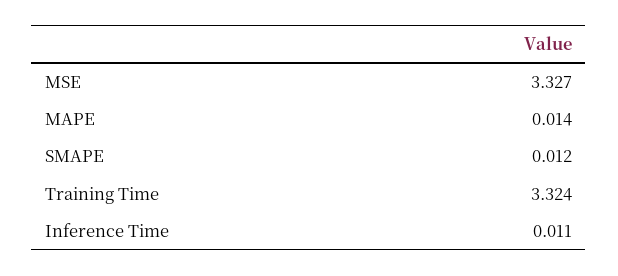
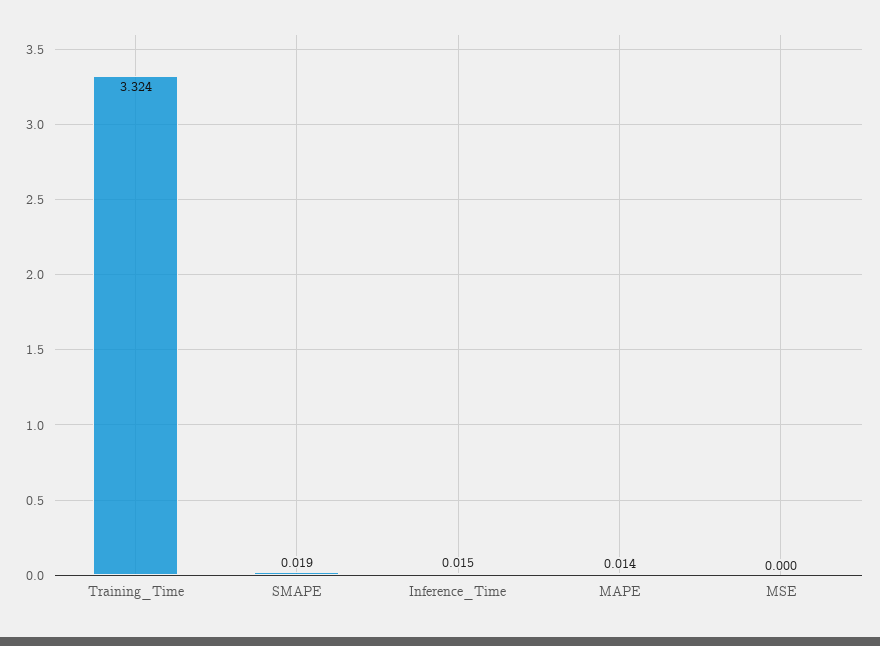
  {
-   "MSE": 3.327,
+   "MSE": 0,
    "MAPE": 0.014,
-   "SMAPE": 0.012,
+   "SMAPE": 0.019,
    "Training Time": 3.324,
-   "Inference Time": 0.011
+   "Inference Time": 0.015
  }

